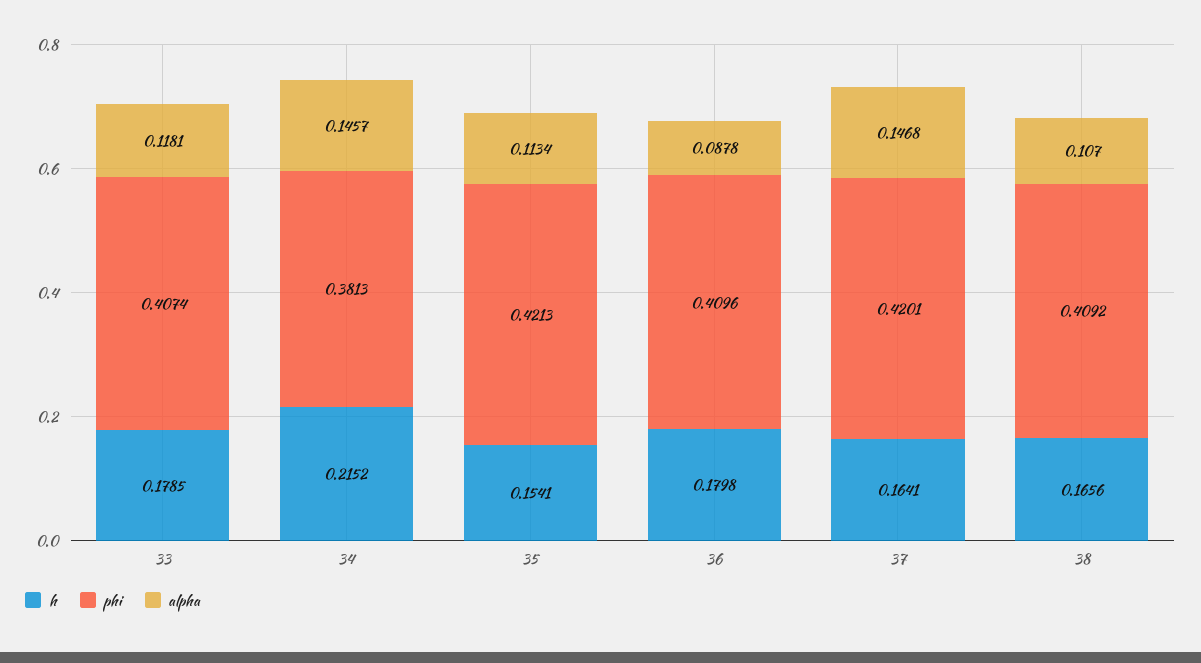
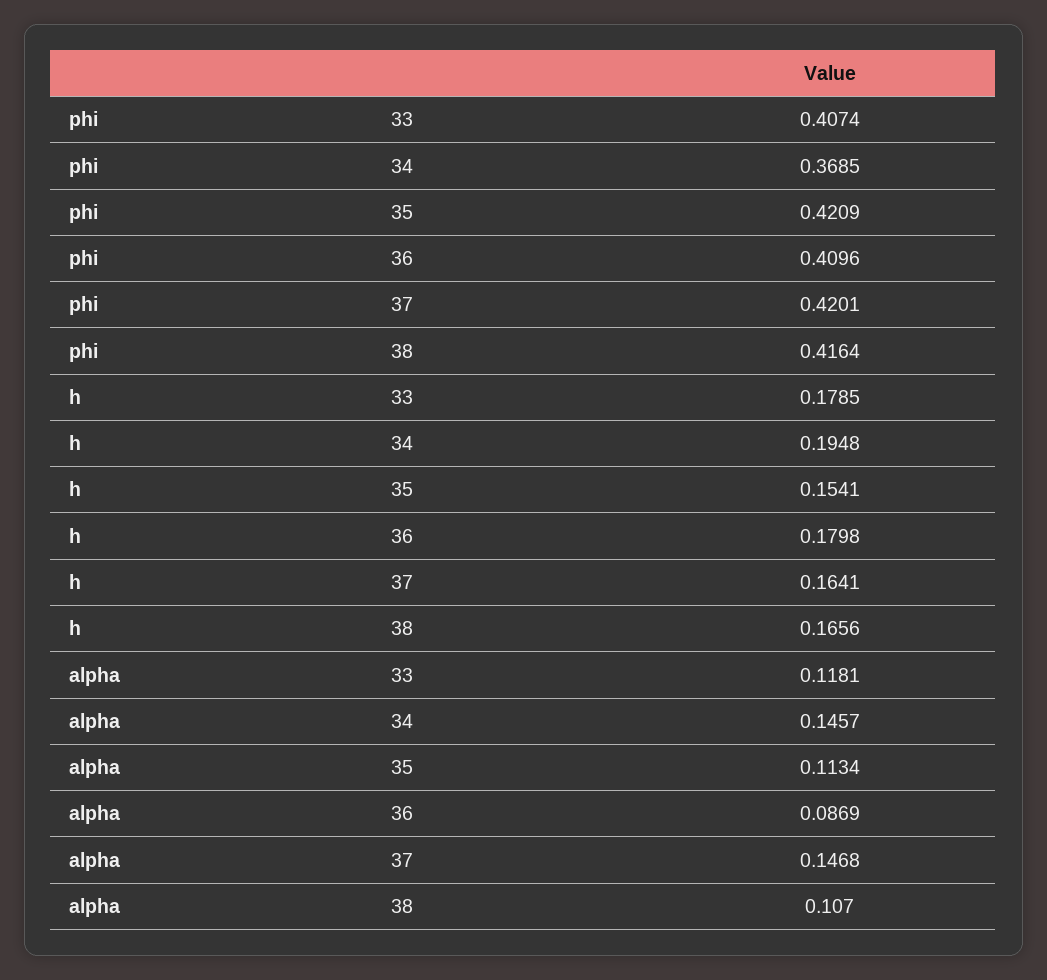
  {
    "h": {
      "33": 0.1785,
-     "34": 0.2152,
+     "34": 0.1948,
      "35": 0.1541,
      "36": 0.1798,
      "37": 0.1641,
      "38": 0.1656
    },
    "phi": {
      "33": 0.4074,
-     "34": 0.3813,
+     "34": 0.3685,
-     "35": 0.4213,
+     "35": 0.4209,
      "36": 0.4096,
      "37": 0.4201,
-     "38": 0.4092
+     "38": 0.4164
    },
    "alpha": {
      "33": 0.1181,
      "34": 0.1457,
      "35": 0.1134,
-     "36": 0.0878,
+     "36": 0.0869,
      "37": 0.1468,
      "38": 0.107
    }
  }

